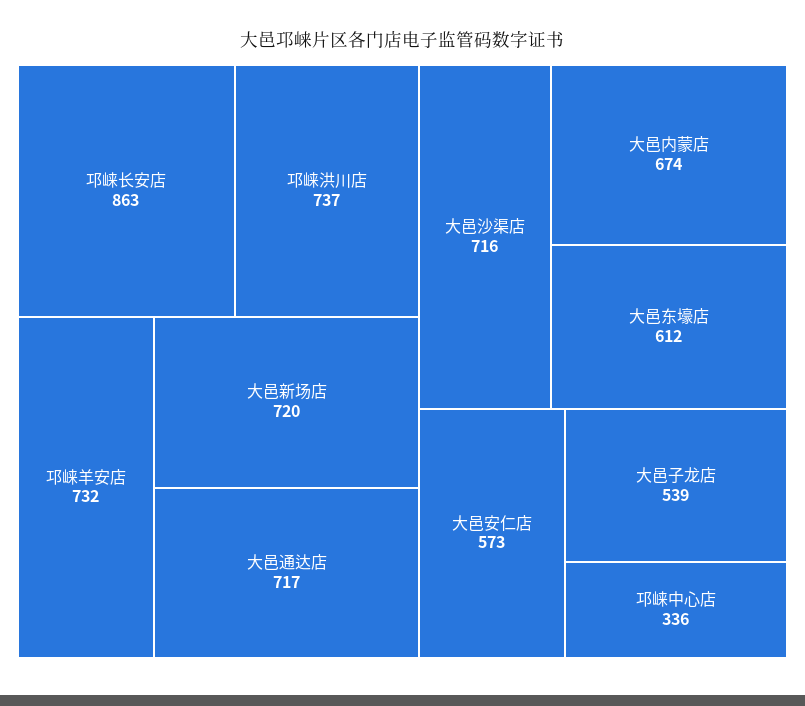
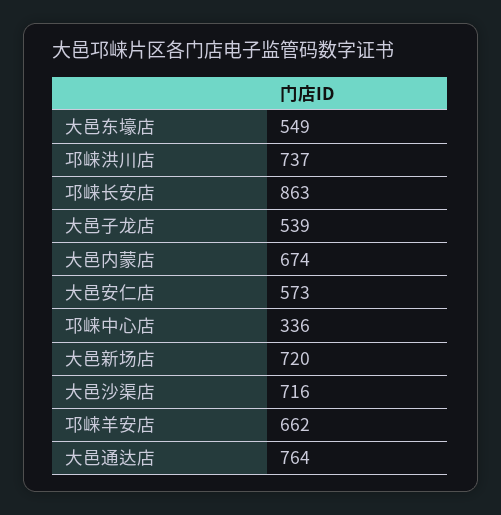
  {
    "邛崃长安店": 863,
    "邛崃洪川店": 737,
-   "邛崃羊安店": 732,
+   "邛崃羊安店": 662,
    "大邑新场店": 720,
-   "大邑通达店": 717,
+   "大邑通达店": 764,
    "大邑沙渠店": 716,
    "大邑内蒙店": 674,
-   "大邑东壕店": 612,
+   "大邑东壕店": 549,
    "大邑安仁店": 573,
    "大邑子龙店": 539,
    "邛崃中心店": 336
  }

